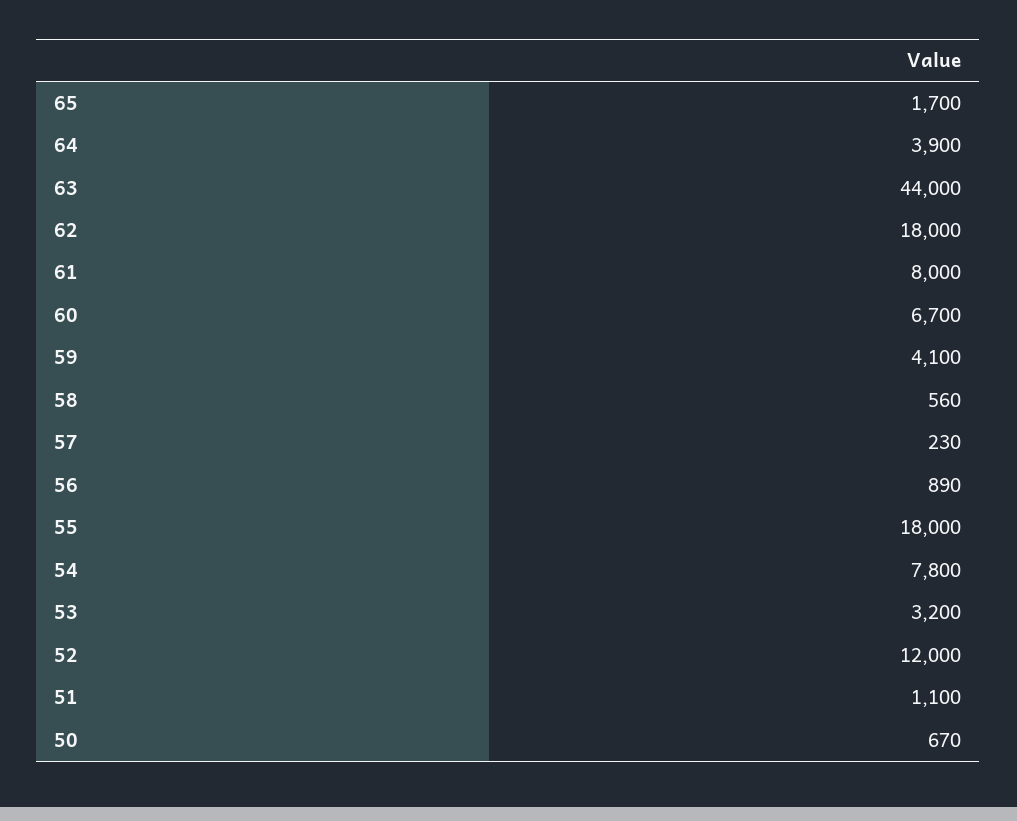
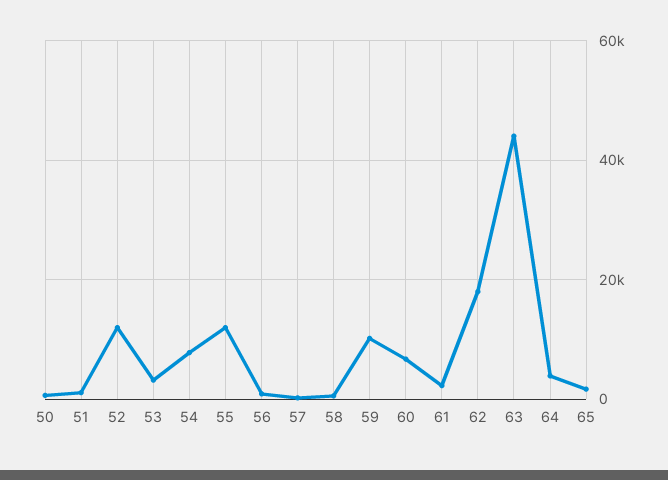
  {
    "65": 1700,
    "64": 3900,
    "63": 44000,
    "62": 18000,
-   "61": 8000,
+   "61": 2000,
    "60": 6700,
-   "59": 4100,
+   "59": 10000,
    "58": 560,
    "57": 230,
    "56": 890,
-   "55": 18000,
+   "55": 12000,
    "54": 7800,
    "53": 3200,
    "52": 12000,
    "51": 1100,
    "50": 670
  }

